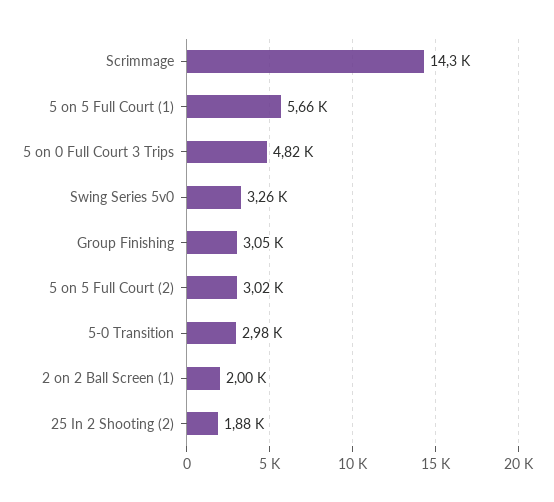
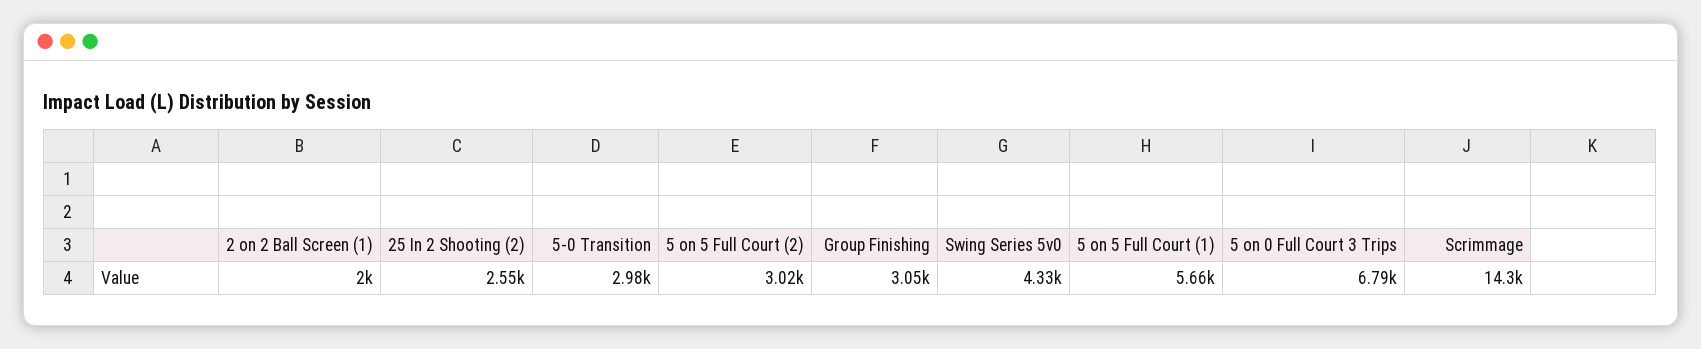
  {
    "Scrimmage": 14300,
    "5 on 5 Full Court (1)": 5660,
-   "5 on 0 Full Court 3 Trips": 4820,
+   "5 on 0 Full Court 3 Trips": 6790,
-   "Swing Series 5v0": 3260,
+   "Swing Series 5v0": 4330,
    "Group Finishing": 3050,
    "5 on 5 Full Court (2)": 3020,
    "5-0 Transition": 2980,
    "2 on 2 Ball Screen (1)": 2000,
-   "25 In 2 Shooting (2)": 1880
+   "25 In 2 Shooting (2)": 2550
  }

